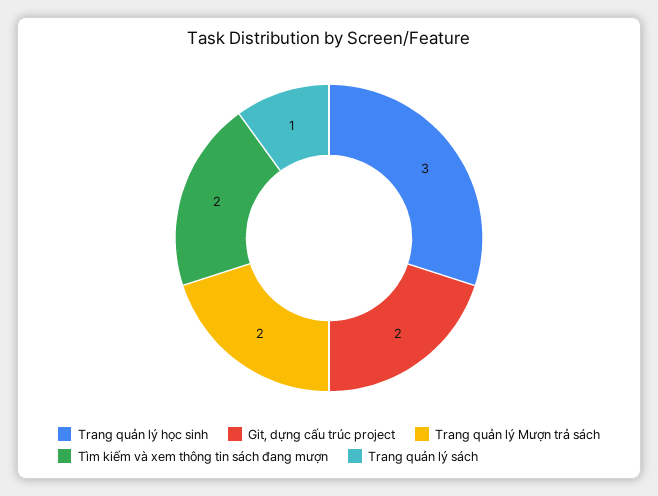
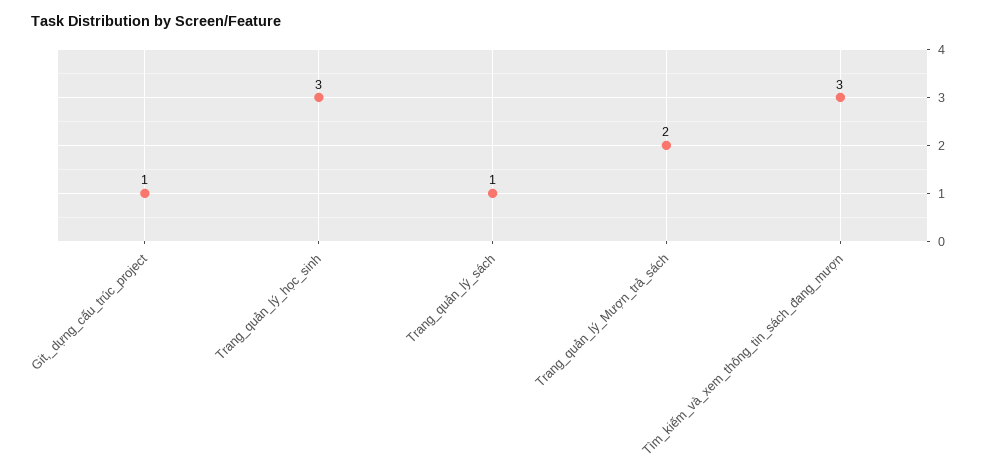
  {
    "Trang quản lý học sinh": 3,
-   "Git, dựng cấu trúc project": 2,
+   "Git, dựng cấu trúc project": 1,
    "Trang quản lý Mượn trả sách": 2,
-   "Tìm kiếm và xem thông tin sách đang mượn": 2,
+   "Tìm kiếm và xem thông tin sách đang mượn": 3,
    "Trang quản lý sách": 1
  }

